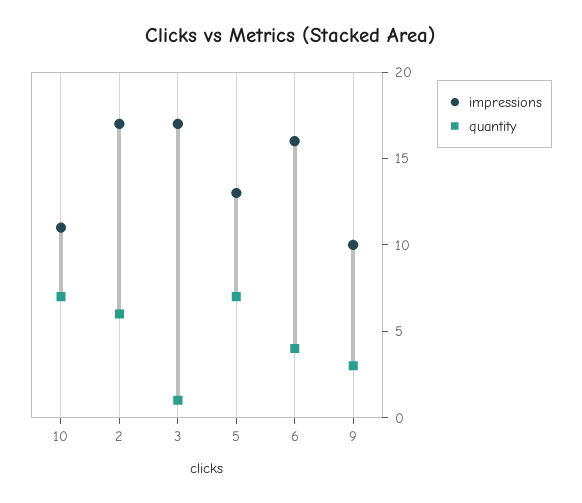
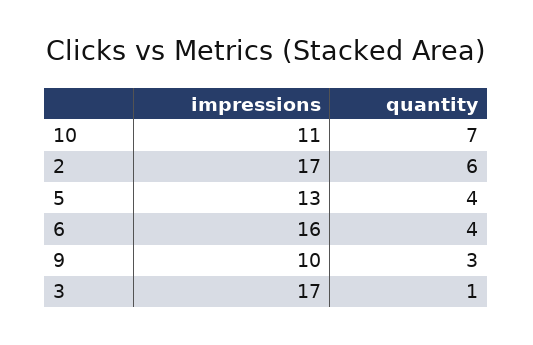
  {
    "impressions": {
      "10": 11,
      "2": 17,
      "3": 17,
      "5": 13,
      "6": 16,
      "9": 10
    },
    "quantity": {
      "10": 7,
      "2": 6,
      "3": 1,
-     "5": 7,
+     "5": 4,
      "6": 4,
      "9": 3
    }
  }

